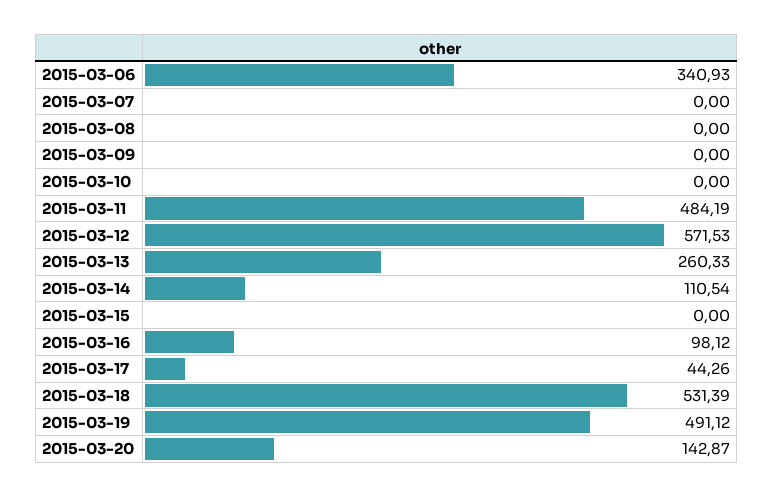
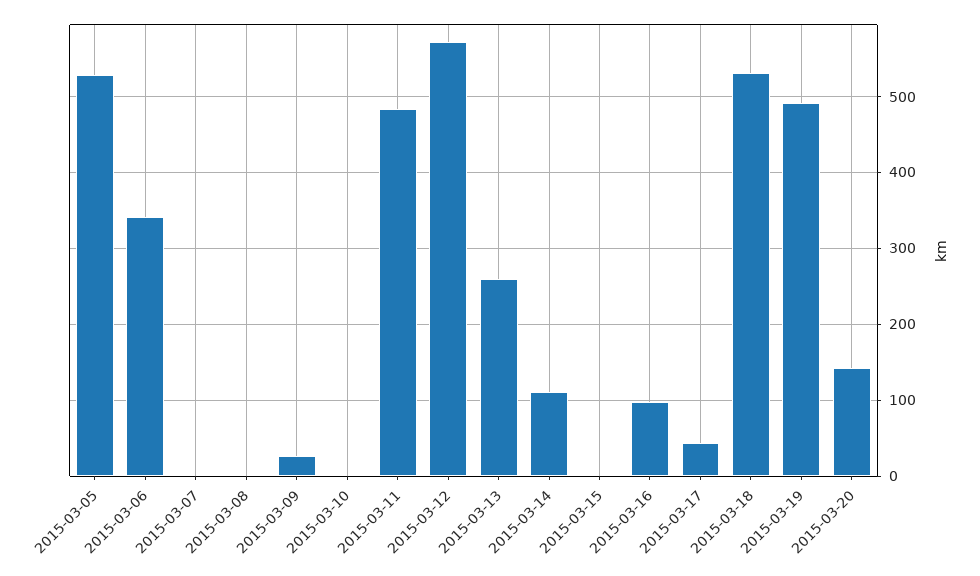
  {
    "2015-03-06": 340.93,
    "2015-03-07": 0,
    "2015-03-08": 0,
-   "2015-03-09": 0,
+   "2015-03-09": 30,
    "2015-03-10": 0,
    "2015-03-11": 484.19,
    "2015-03-12": 571.53,
    "2015-03-13": 260.33,
    "2015-03-14": 110.54,
    "2015-03-15": 0,
    "2015-03-16": 98.12,
    "2015-03-17": 44.26,
    "2015-03-18": 531.39,
    "2015-03-19": 491.12,
-   "2015-03-20": 142.87
+   "2015-03-20": 142.87,
+   "2015-03-05": 530
  }

